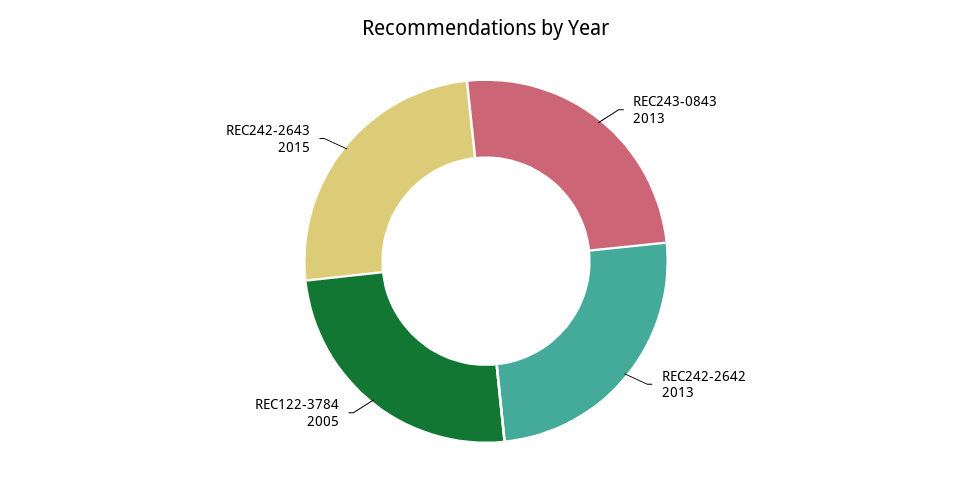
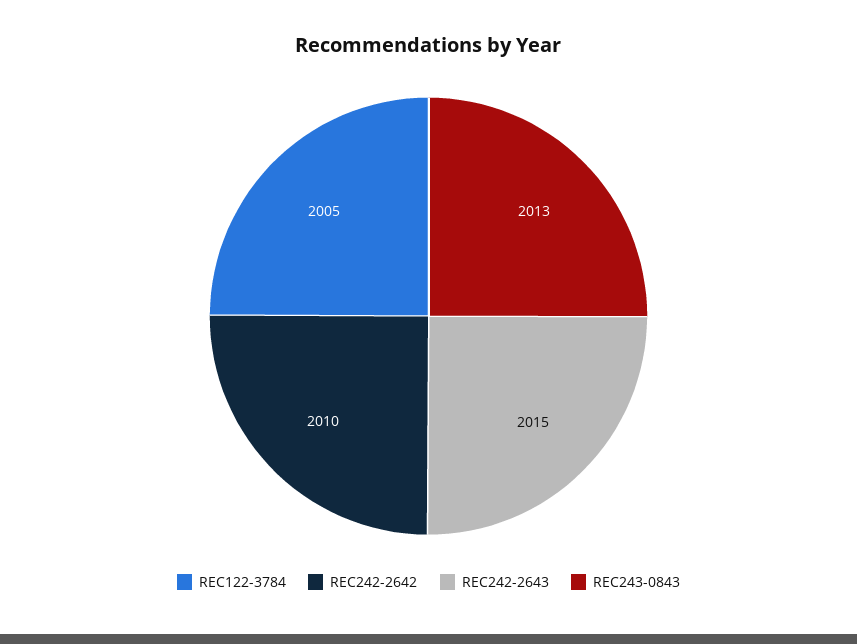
  {
    "REC243-0843": 2013,
-   "REC242-2642": 2013,
+   "REC242-2642": 2010,
    "REC122-3784": 2005,
    "REC242-2643": 2015
  }

